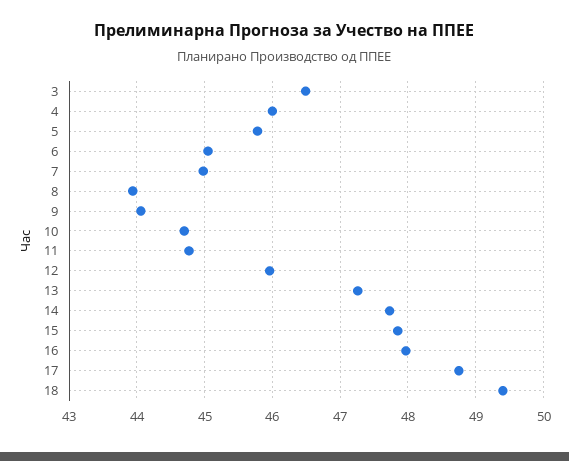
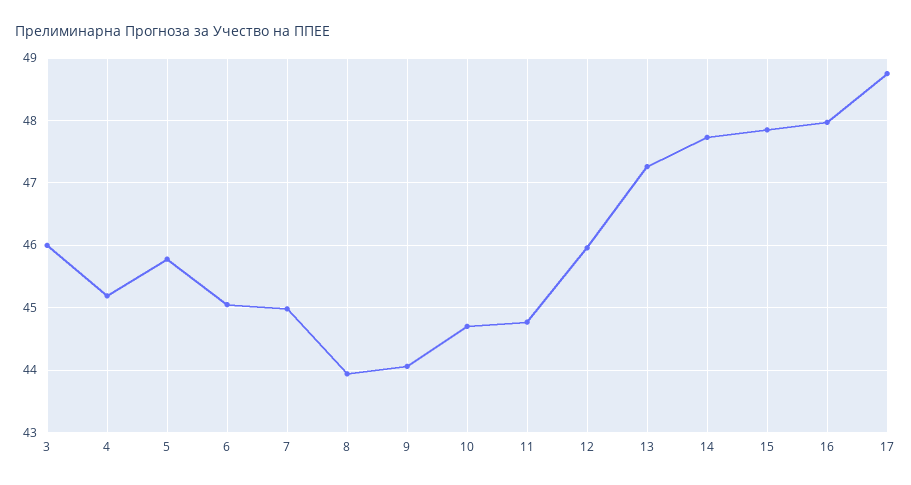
  {
-   "3": 46.5,
+   "3": 46,
-   "4": 46,
+   "4": 45.2,
    "5": 45.8,
    "6": 45.1,
    "7": 45,
    "8": 43.9,
    "9": 44.1,
    "10": 44.7,
    "11": 44.8,
    "12": 46,
    "13": 47.3,
    "14": 47.7,
    "15": 47.9,
    "16": 48,
-   "17": 48.8,
+   "17": 48.8
-   "18": 49.4
  }

